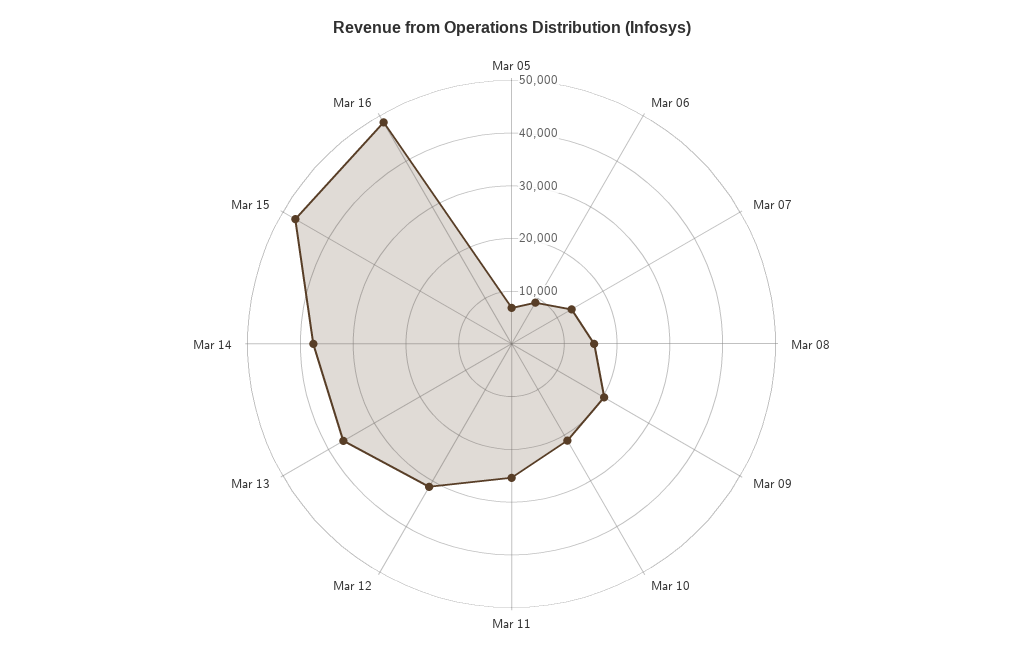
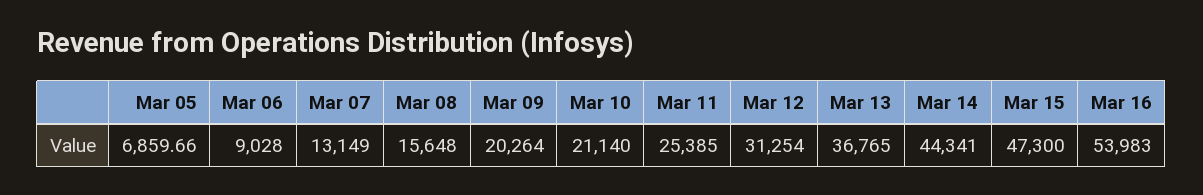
  {
    "Mar 05": 6859.66,
    "Mar 06": 9028,
    "Mar 07": 13149,
    "Mar 08": 15648,
    "Mar 09": 20264,
    "Mar 10": 21140,
    "Mar 11": 25385,
    "Mar 12": 31254,
    "Mar 13": 36765,
-   "Mar 14": 38000,
+   "Mar 14": 44341,
    "Mar 15": 47300,
-   "Mar 16": 48000
+   "Mar 16": 53983
  }

